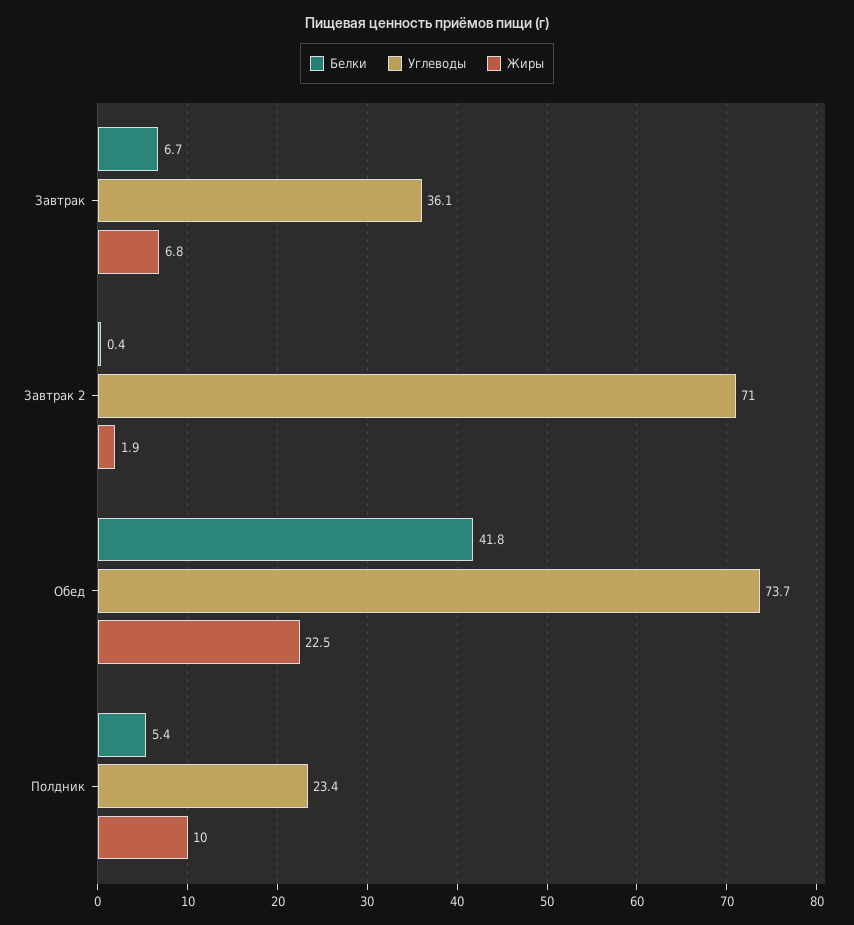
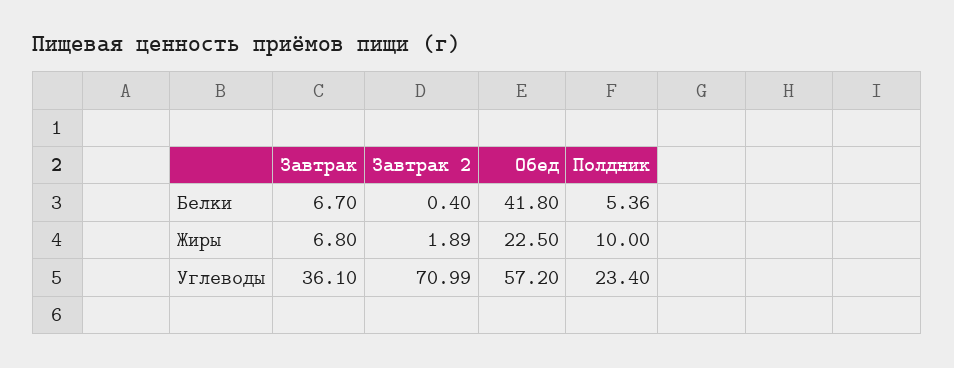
  {
    "Белки": {
      "Завтрак": 6.7,
      "Завтрак 2": 0.4,
      "Обед": 41.8,
      "Полдник": 5.36
    },
    "Углеводы": {
      "Завтрак": 36.1,
      "Завтрак 2": 70.99,
-     "Обед": 73.7,
+     "Обед": 57.2,
      "Полдник": 23.4
    },
    "Жиры": {
      "Завтрак": 6.8,
      "Завтрак 2": 1.89,
      "Обед": 22.5,
      "Полдник": 10
    }
  }

